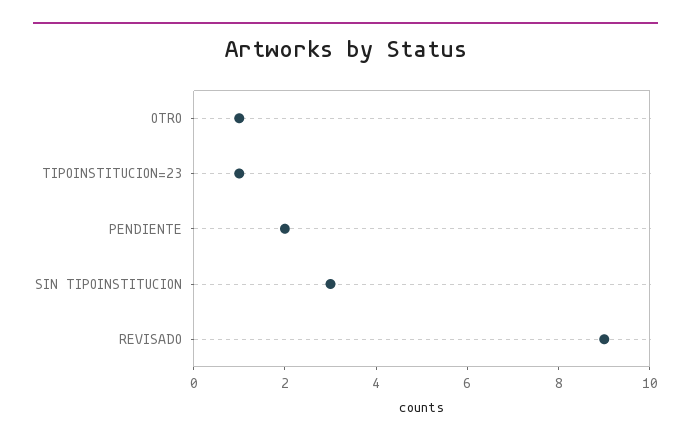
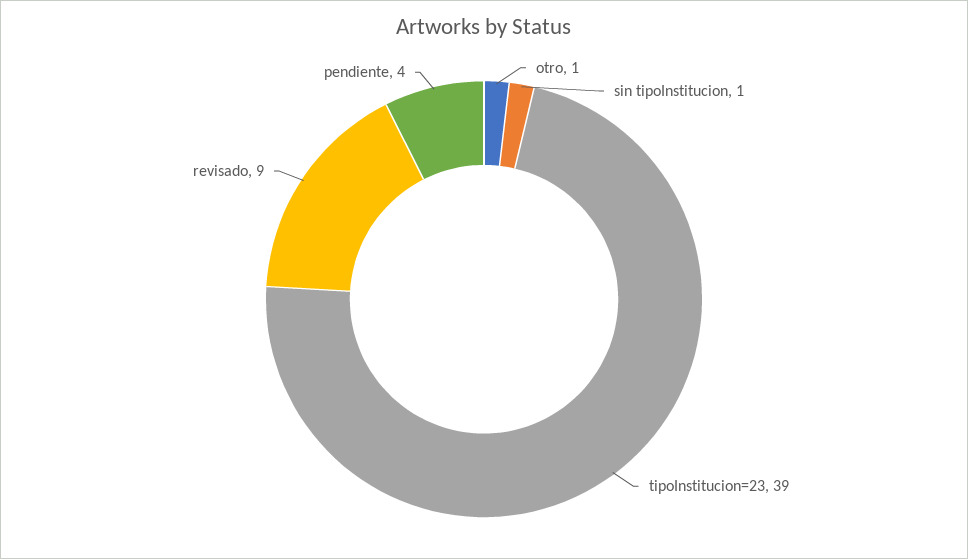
  {
    "OTRO": 1,
-   "TIPOINSTITUCION=23": 1,
+   "TIPOINSTITUCION=23": 39,
-   "PENDIENTE": 2,
+   "PENDIENTE": 4,
-   "SIN TIPOINSTITUCION": 3,
+   "SIN TIPOINSTITUCION": 1,
    "REVISADO": 9
  }

